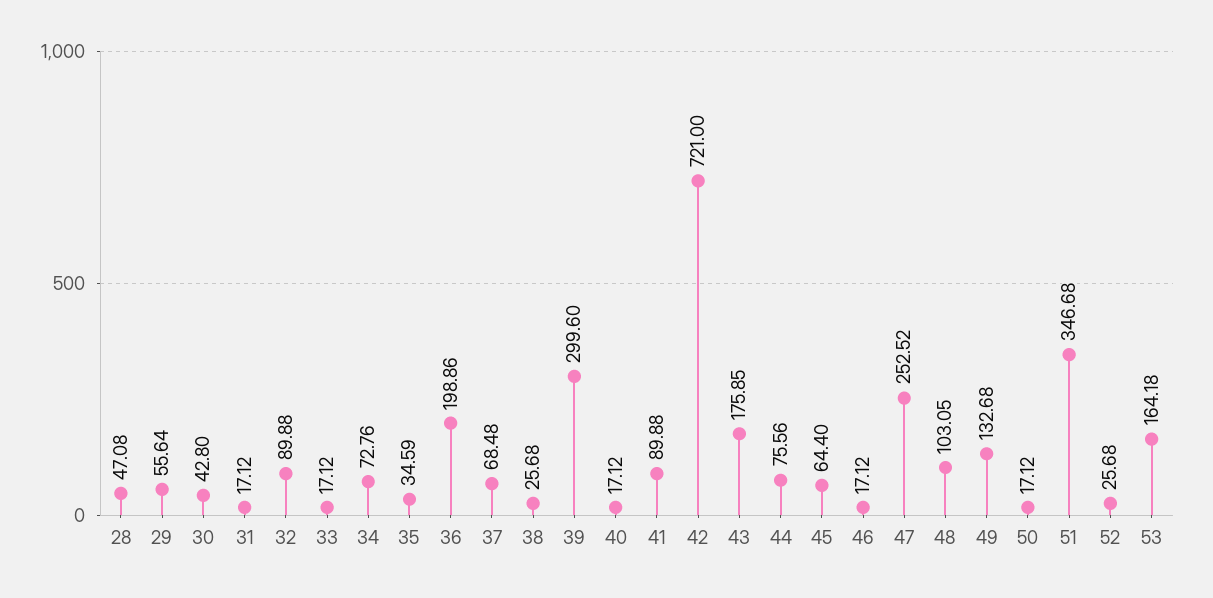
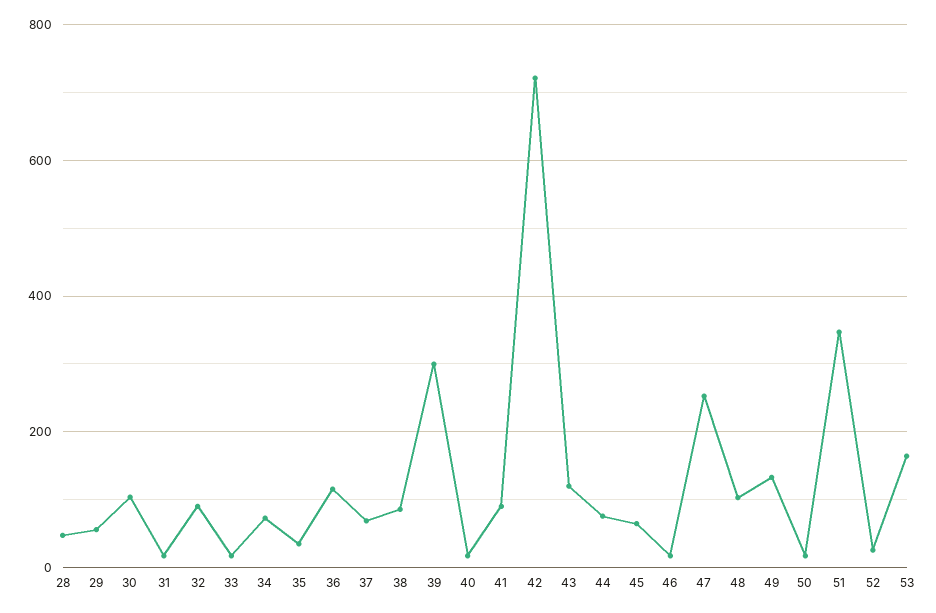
  {
    "28": 47.08,
    "29": 55.64,
-   "30": 42.8,
+   "30": 100,
    "31": 17.12,
    "32": 89.88,
    "33": 17.12,
    "34": 72.76,
    "35": 34.59,
-   "36": 198.86,
+   "36": 120,
    "37": 68.48,
-   "38": 25.68,
+   "38": 80,
    "39": 299.6,
    "40": 17.12,
    "41": 89.88,
    "42": 721,
-   "43": 175.85,
+   "43": 120,
    "44": 75.56,
    "45": 64.4,
    "46": 17.12,
    "47": 252.52,
    "48": 103.05,
    "49": 132.68,
    "50": 17.12,
    "51": 346.68,
    "52": 25.68,
    "53": 164.18
  }

